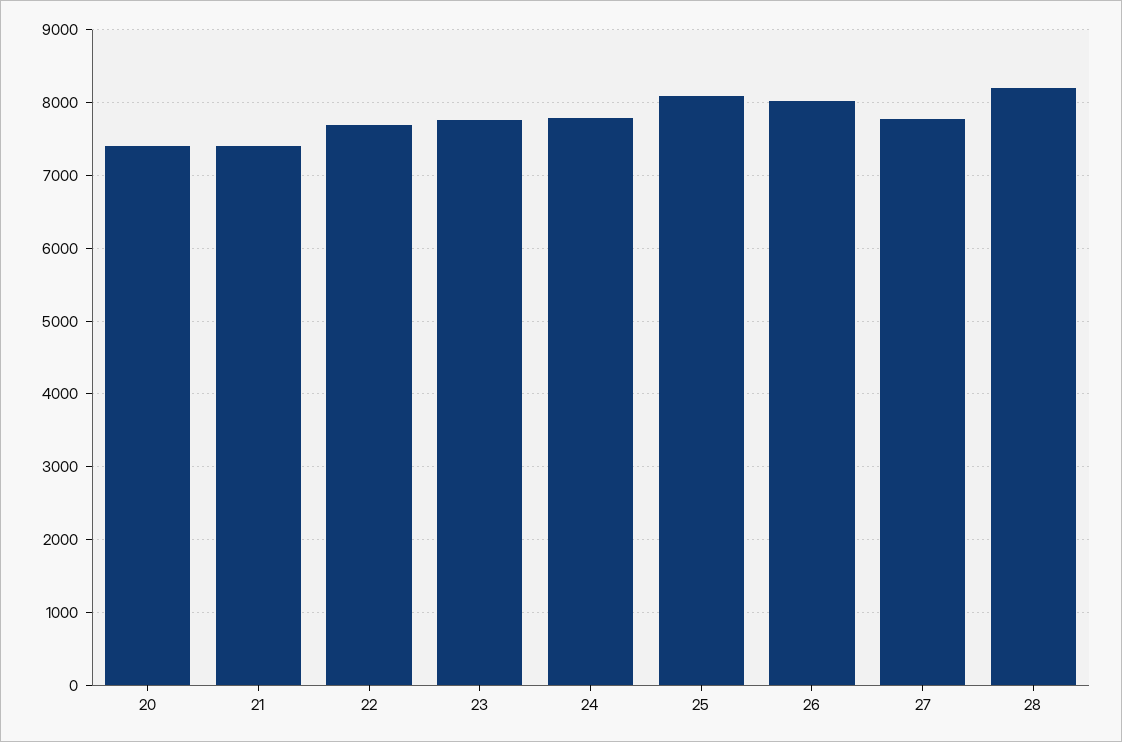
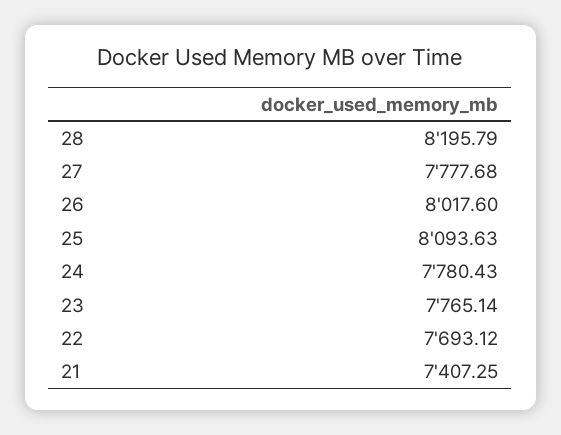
  {
-   "20": 7400,
    "21": 7407.25,
    "22": 7693.12,
    "23": 7765.14,
    "24": 7780.43,
    "25": 8093.63,
    "26": 8017.6,
    "27": 7777.68,
    "28": 8195.79
  }

